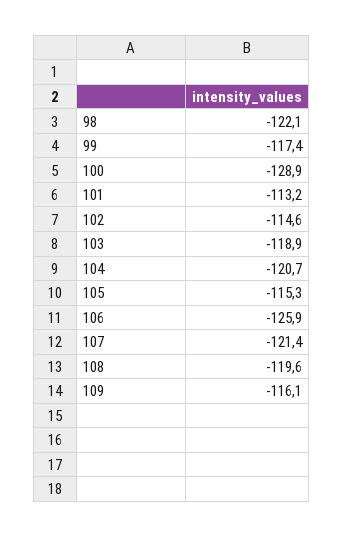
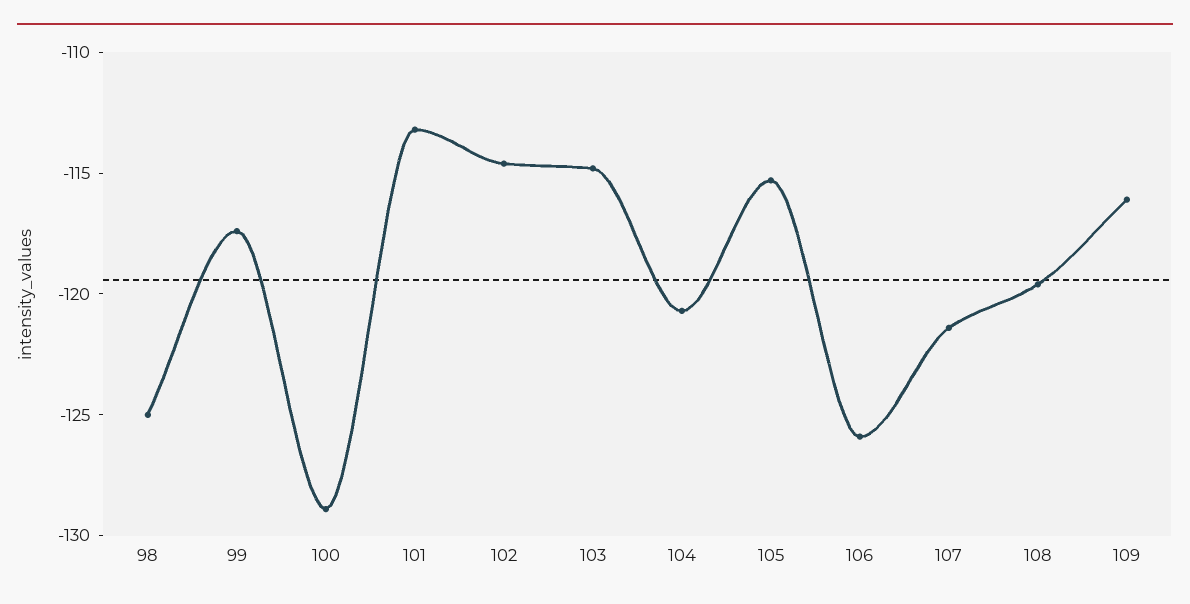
  {
-   "98": -122.1,
+   "98": -125,
    "99": -117.4,
    "100": -128.9,
    "101": -113.2,
    "102": -114.6,
-   "103": -118.9,
+   "103": -115,
    "104": -120.7,
    "105": -115.3,
    "106": -125.9,
    "107": -121.4,
    "108": -119.6,
    "109": -116.1
  }

